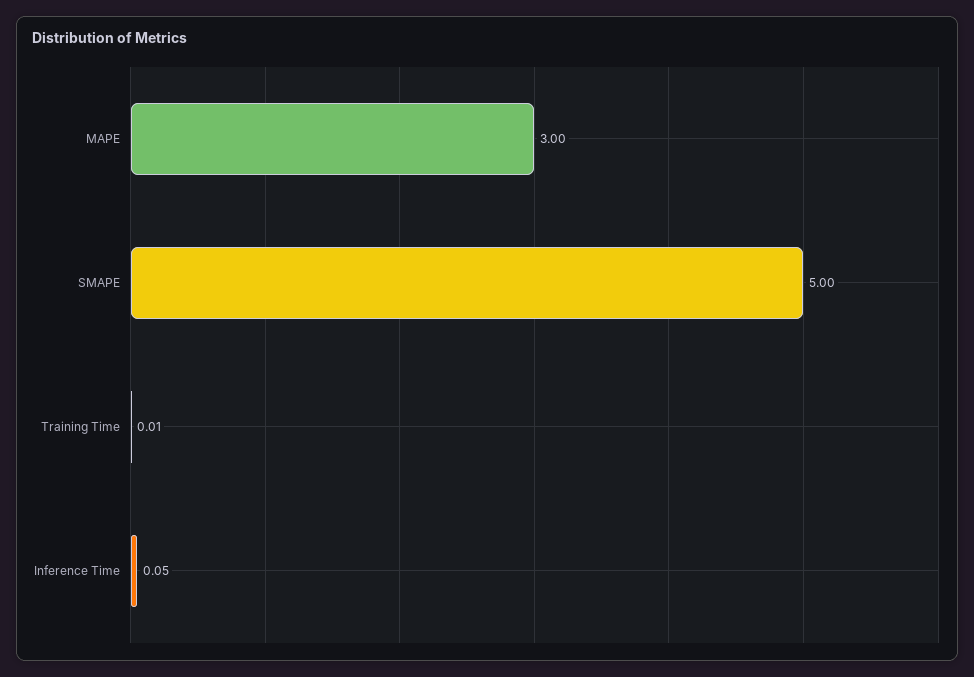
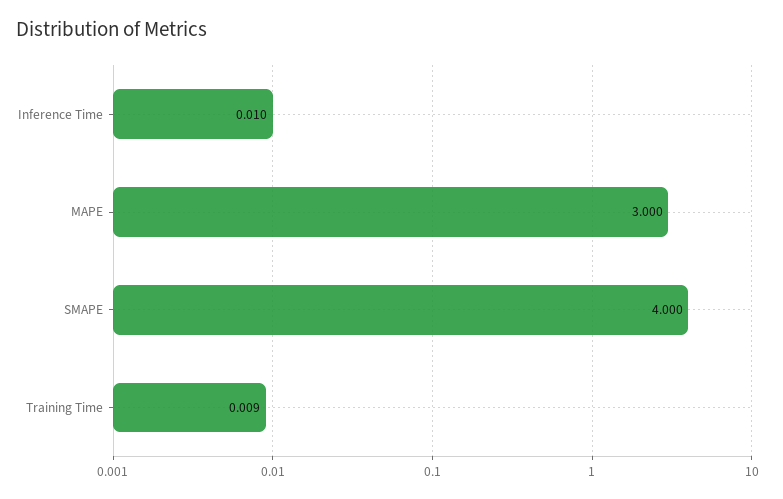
  {
    "MAPE": 3,
-   "SMAPE": 5,
+   "SMAPE": 4,
    "Training Time": 0.009,
-   "Inference Time": 0.05
+   "Inference Time": 0.01
  }

